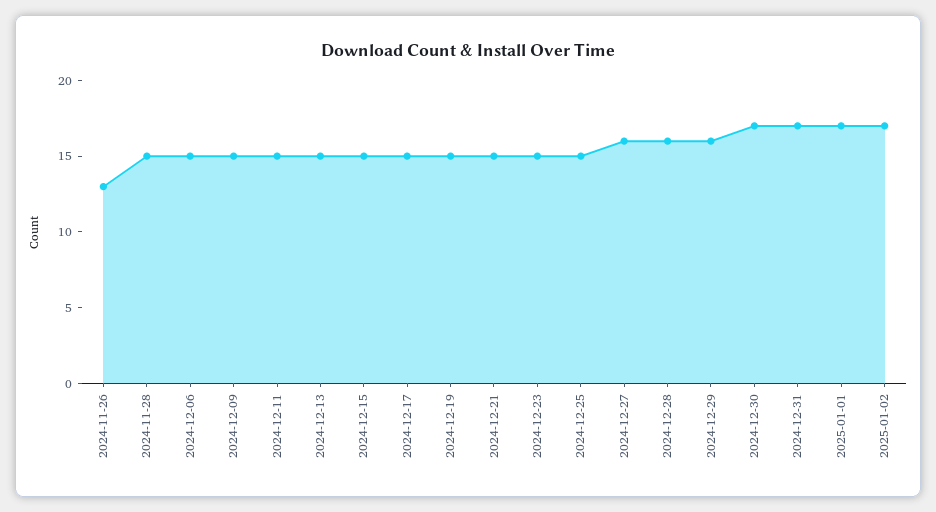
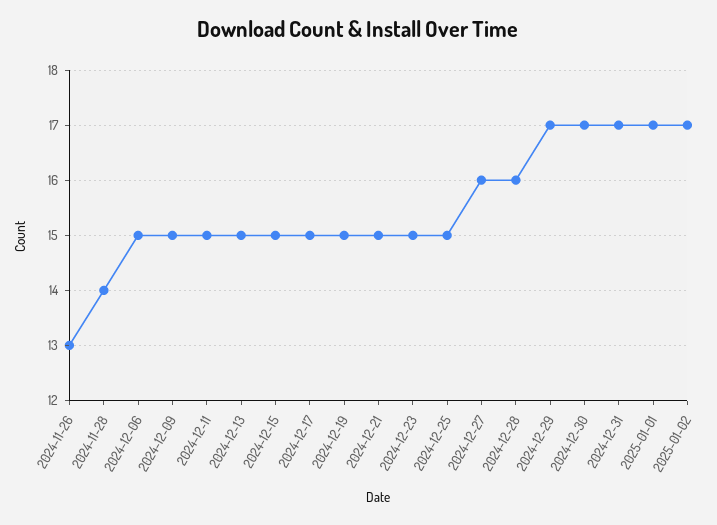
  {
    "2024-11-26": 13,
-   "2024-11-28": 15,
+   "2024-11-28": 14,
    "2024-12-06": 15,
    "2024-12-09": 15,
    "2024-12-11": 15,
    "2024-12-13": 15,
    "2024-12-15": 15,
    "2024-12-17": 15,
    "2024-12-19": 15,
    "2024-12-21": 15,
    "2024-12-23": 15,
    "2024-12-25": 15,
    "2024-12-27": 16,
    "2024-12-28": 16,
-   "2024-12-29": 16,
+   "2024-12-29": 17,
    "2024-12-30": 17,
    "2024-12-31": 17,
    "2025-01-01": 17,
    "2025-01-02": 17
  }

